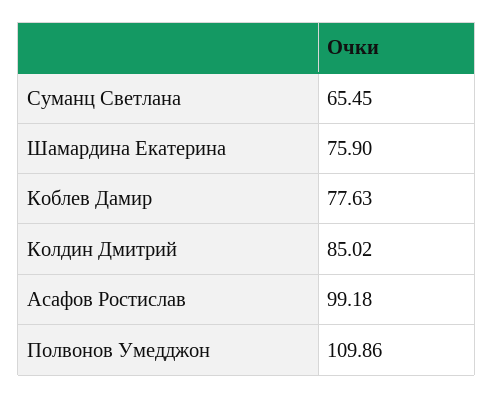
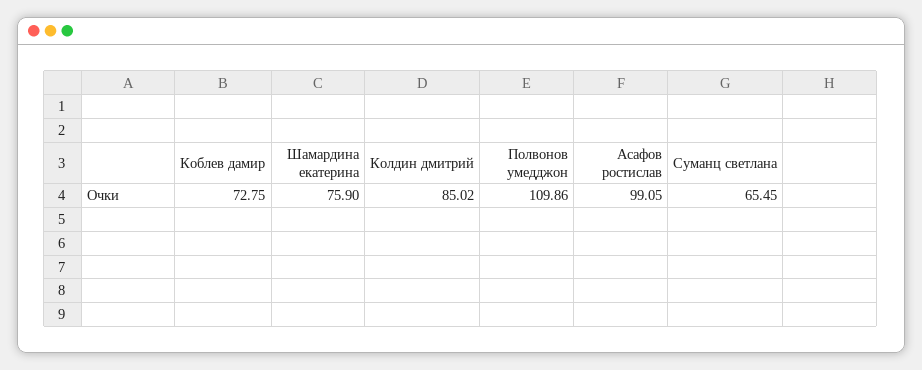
  {
    "Суманц Светлана": 65.45,
    "Шамардина Екатерина": 75.9,
-   "Коблев Дамир": 77.63,
+   "Коблев Дамир": 72.75,
    "Колдин Дмитрий": 85.02,
-   "Асафов Ростислав": 99.18,
+   "Асафов Ростислав": 99.05,
    "Полвонов Умедджон": 109.86
  }

